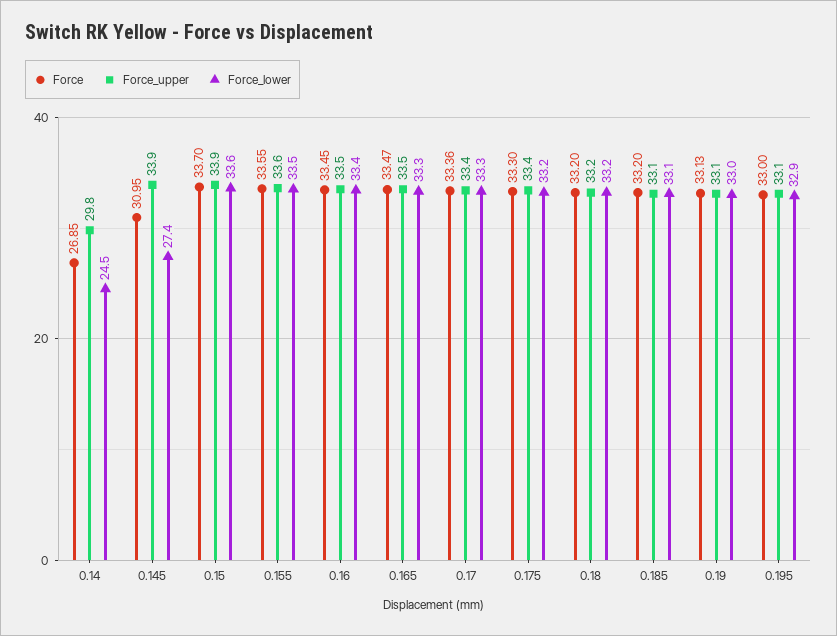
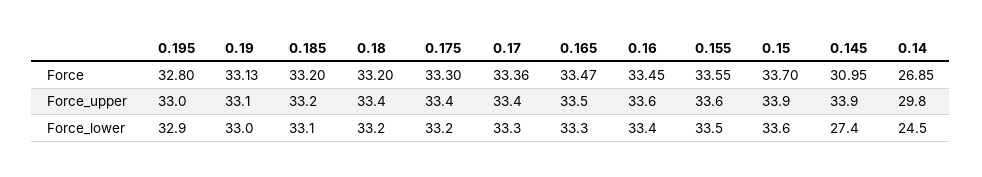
  {
    "Force": {
      "0.14": 26.85,
      "0.145": 30.95,
      "0.15": 33.7,
      "0.155": 33.55,
      "0.16": 33.45,
      "0.165": 33.47,
      "0.17": 33.36,
      "0.175": 33.3,
      "0.18": 33.2,
      "0.185": 33.2,
      "0.19": 33.13,
-     "0.195": 33
+     "0.195": 32.8
    },
    "Force_upper": {
      "0.14": 29.8,
      "0.145": 33.9,
      "0.15": 33.9,
      "0.155": 33.6,
-     "0.16": 33.5,
+     "0.16": 33.6,
      "0.165": 33.5,
      "0.17": 33.4,
      "0.175": 33.4,
-     "0.18": 33.2,
+     "0.18": 33.4,
-     "0.185": 33.1,
+     "0.185": 33.2,
      "0.19": 33.1,
-     "0.195": 33.1
+     "0.195": 33
    },
    "Force_lower": {
      "0.14": 24.5,
      "0.145": 27.4,
      "0.15": 33.6,
      "0.155": 33.5,
      "0.16": 33.4,
      "0.165": 33.3,
      "0.17": 33.3,
      "0.175": 33.2,
      "0.18": 33.2,
      "0.185": 33.1,
      "0.19": 33,
      "0.195": 32.9
    }
  }

